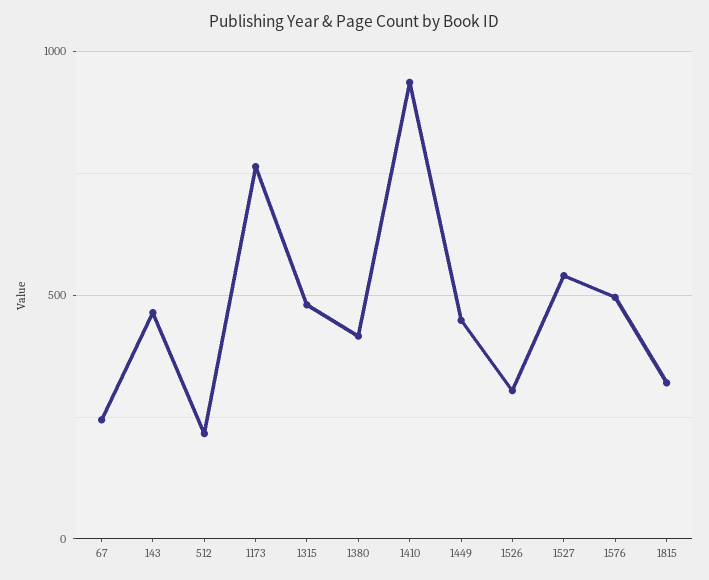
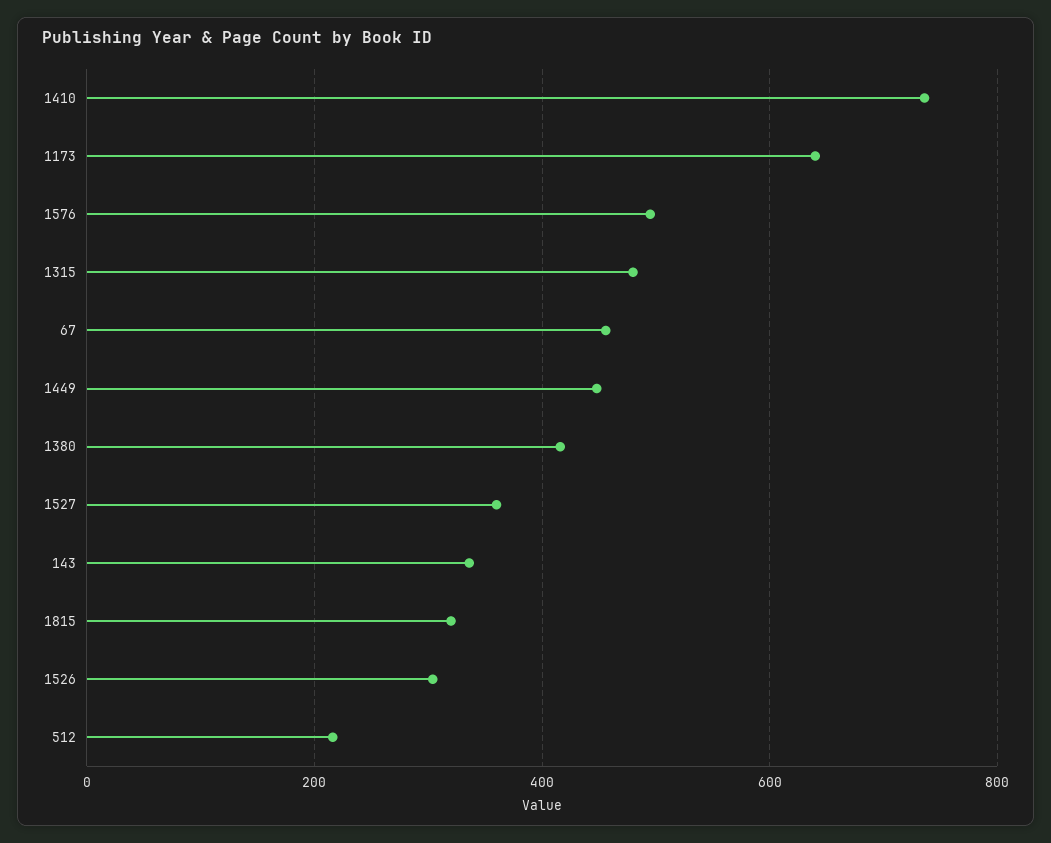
  {
-   "67": 250,
+   "67": 460,
-   "143": 450,
+   "143": 340,
    "512": 220,
-   "1173": 750,
+   "1173": 640,
    "1315": 480,
    "1380": 420,
-   "1410": 950,
+   "1410": 740,
    "1449": 440,
    "1526": 300,
-   "1527": 550,
+   "1527": 360,
    "1576": 500,
    "1815": 320
  }

